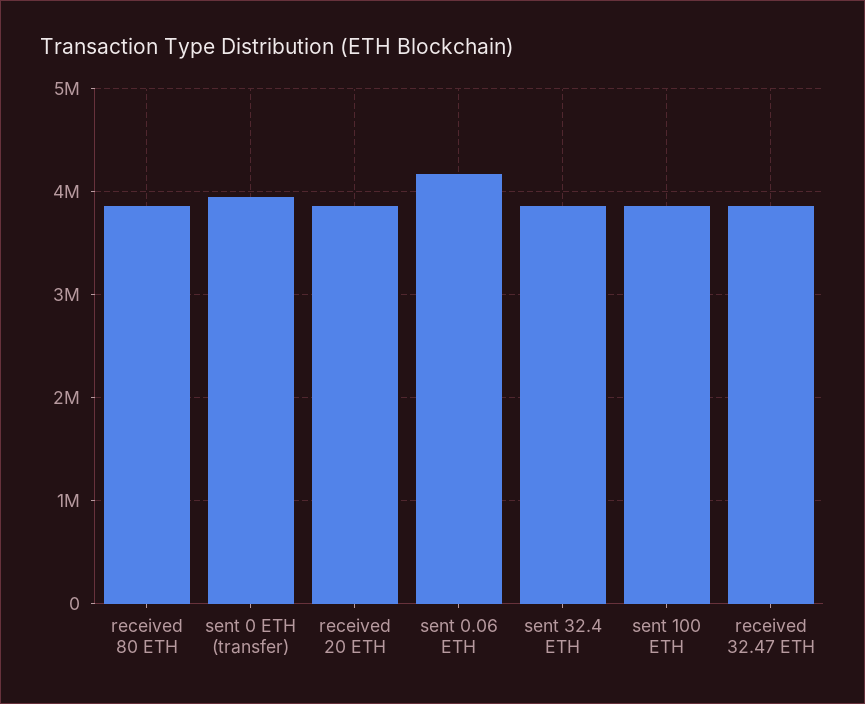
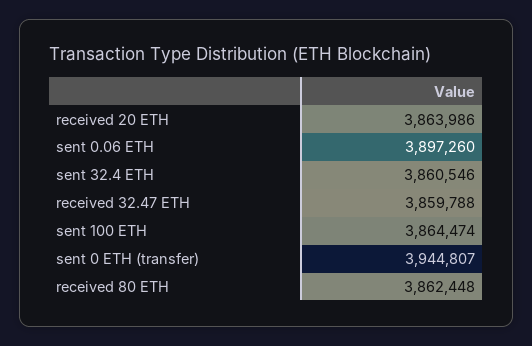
  {
    "received 80 ETH": 3862448,
    "sent 0 ETH (transfer)": 3944807,
    "received 20 ETH": 3863986,
-   "sent 0.06 ETH": 4200000,
+   "sent 0.06 ETH": 3897260,
    "sent 32.4 ETH": 3860546,
    "sent 100 ETH": 3864474,
    "received 32.47 ETH": 3859788
  }

